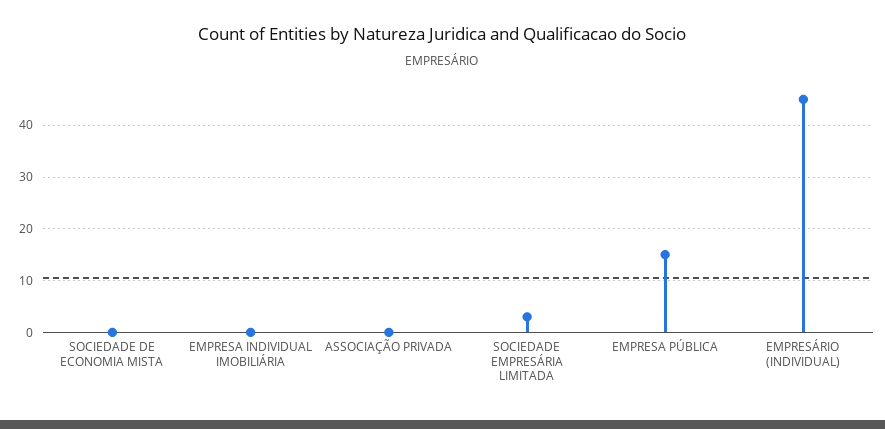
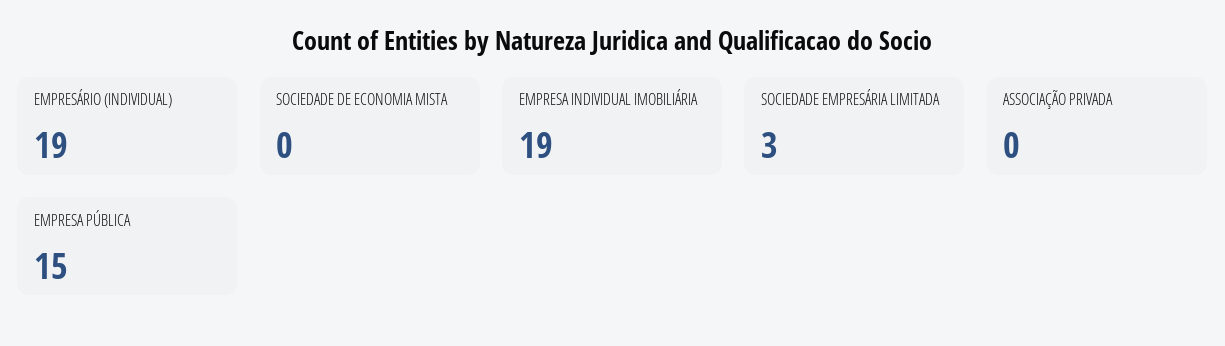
  {
    "SOCIEDADE DE ECONOMIA MISTA": 0,
-   "EMPRESA INDIVIDUAL IMOBILIÁRIA": 0,
+   "EMPRESA INDIVIDUAL IMOBILIÁRIA": 19,
    "ASSOCIAÇÃO PRIVADA": 0,
    "SOCIEDADE EMPRESÁRIA LIMITADA": 3,
    "EMPRESA PÚBLICA": 15,
-   "EMPRESÁRIO (INDIVIDUAL)": 45
+   "EMPRESÁRIO (INDIVIDUAL)": 19
  }

